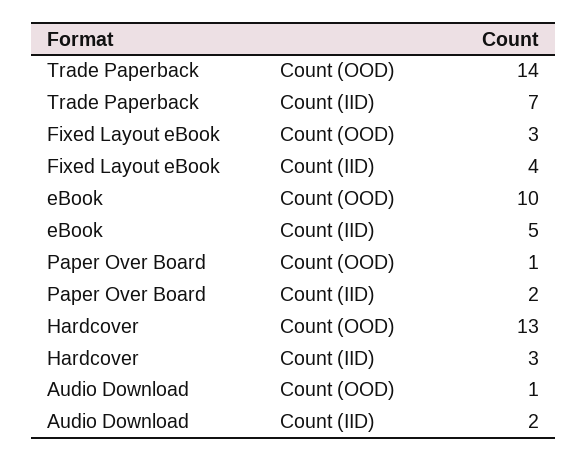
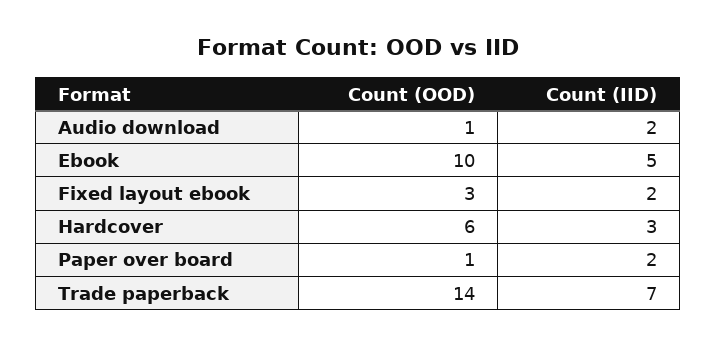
  {
    "Trade Paperback": {
      "Count (OOD)": 14,
      "Count (IID)": 7
    },
    "Fixed Layout eBook": {
      "Count (OOD)": 3,
-     "Count (IID)": 4
+     "Count (IID)": 2
    },
    "eBook": {
      "Count (OOD)": 10,
      "Count (IID)": 5
    },
    "Paper Over Board": {
      "Count (OOD)": 1,
      "Count (IID)": 2
    },
    "Hardcover": {
-     "Count (OOD)": 13,
+     "Count (OOD)": 6,
      "Count (IID)": 3
    },
    "Audio Download": {
      "Count (OOD)": 1,
      "Count (IID)": 2
    }
  }

